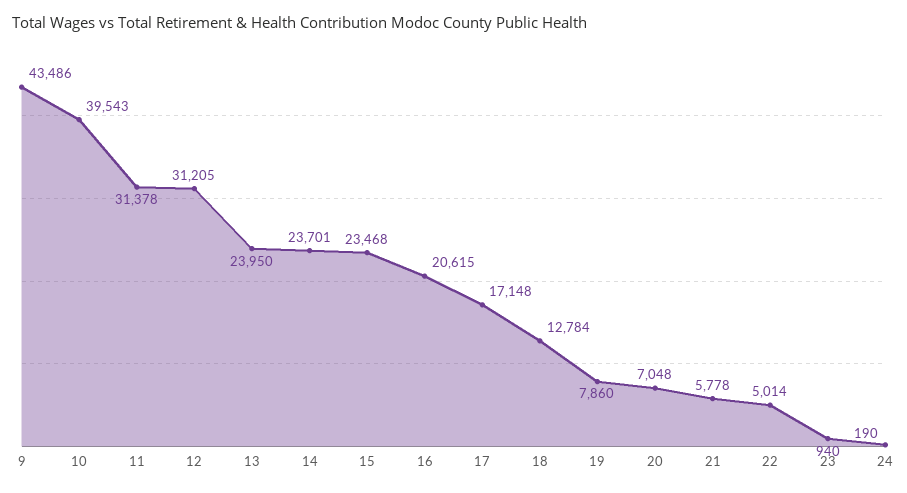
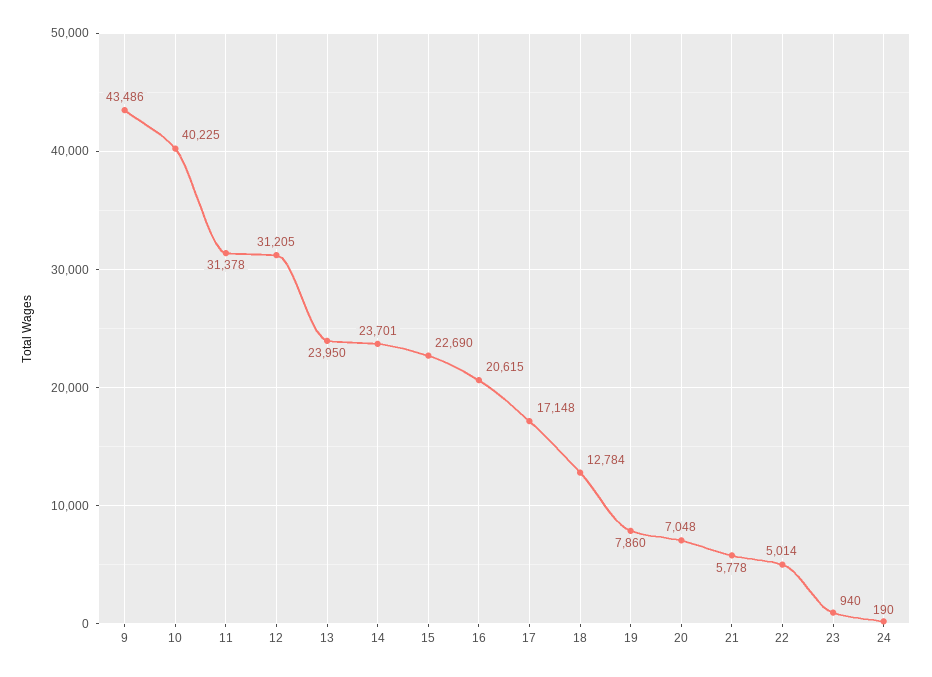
  {
    "9": 43486,
-   "10": 39543,
+   "10": 40225,
    "11": 31378,
    "12": 31205,
    "13": 23950,
    "14": 23701,
-   "15": 23468,
+   "15": 22690,
    "16": 20615,
    "17": 17148,
    "18": 12784,
    "19": 7860,
    "20": 7048,
    "21": 5778,
    "22": 5014,
    "23": 940,
    "24": 190
  }

